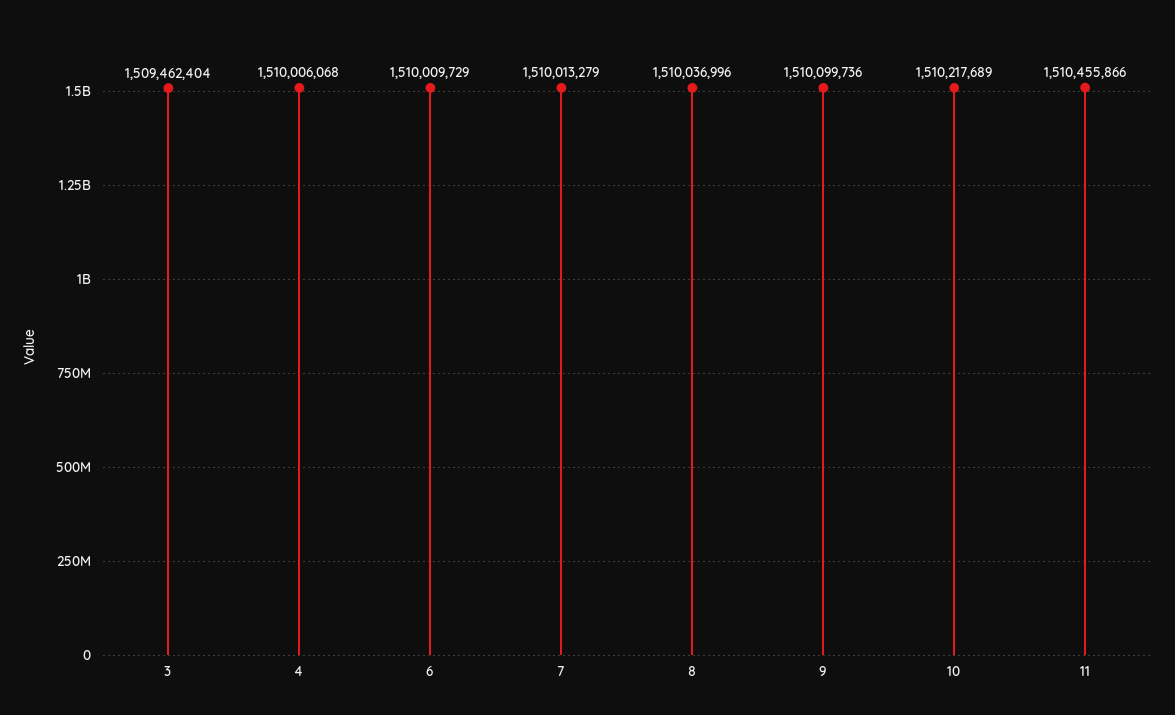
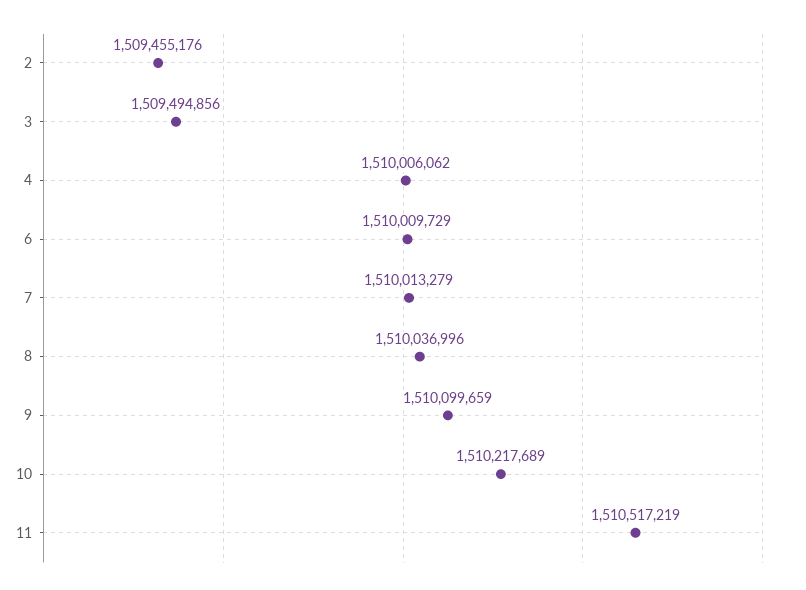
  {
-   "3": 1509462404,
+   "3": 1509494856,
-   "4": 1510006068,
+   "4": 1510006062,
    "6": 1510009729,
    "7": 1510013279,
    "8": 1510036996,
-   "9": 1510099736,
+   "9": 1510099659,
    "10": 1510217689,
-   "11": 1510455866
+   "11": 1510517219,
+   "2": 1509455176
  }

